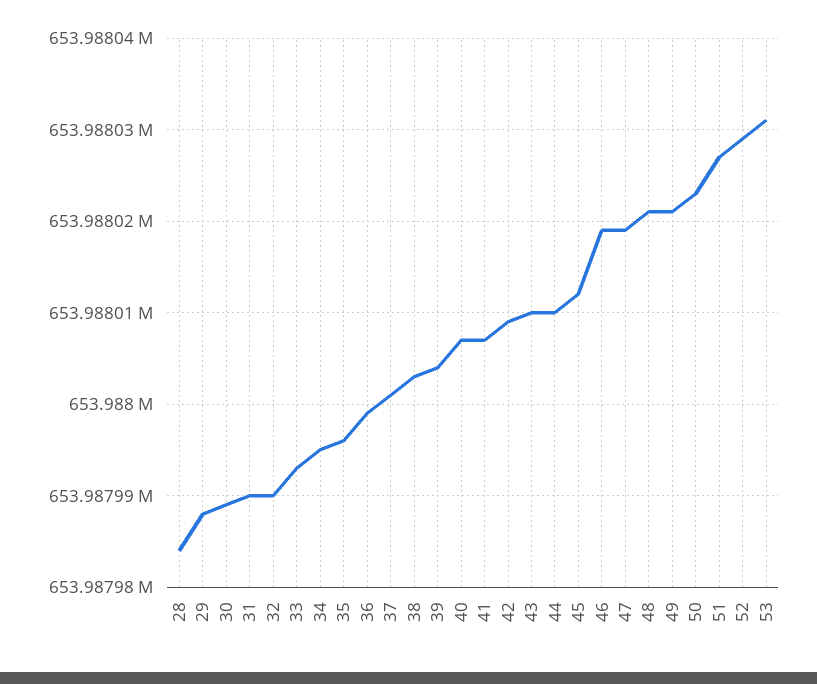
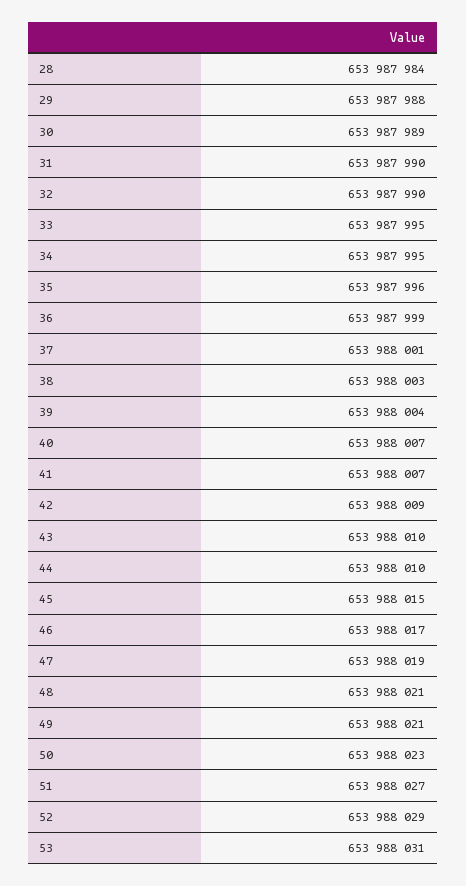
  {
    "28": 653987984,
    "29": 653987988,
    "30": 653987989,
    "31": 653987990,
    "32": 653987990,
-   "33": 653987993,
+   "33": 653987995,
    "34": 653987995,
    "35": 653987996,
    "36": 653987999,
    "37": 653988001,
    "38": 653988003,
    "39": 653988004,
    "40": 653988007,
    "41": 653988007,
    "42": 653988009,
    "43": 653988010,
    "44": 653988010,
-   "45": 653988012,
+   "45": 653988015,
-   "46": 653988019,
+   "46": 653988017,
    "47": 653988019,
    "48": 653988021,
    "49": 653988021,
    "50": 653988023,
    "51": 653988027,
    "52": 653988029,
    "53": 653988031
  }

